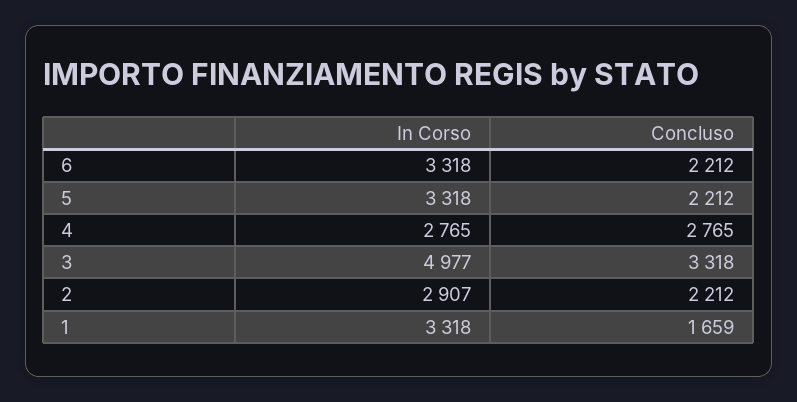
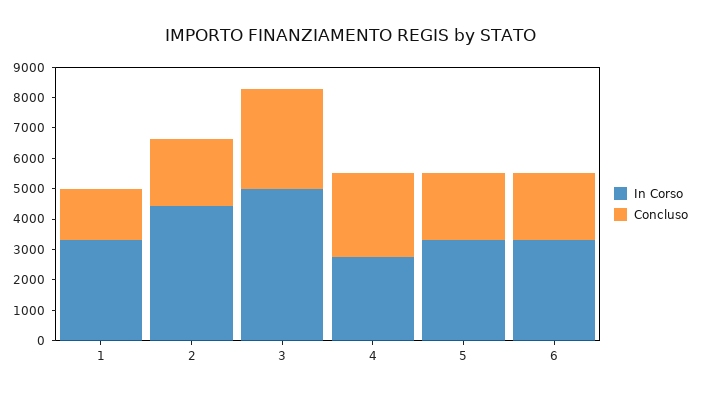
  {
    "In Corso": {
      "6": 3318,
      "5": 3318,
      "4": 2765,
      "3": 4977,
-     "2": 2907,
+     "2": 4500,
      "1": 3318
    },
    "Concluso": {
      "6": 2212,
      "5": 2212,
      "4": 2765,
      "3": 3318,
      "2": 2212,
      "1": 1659
    }
  }

